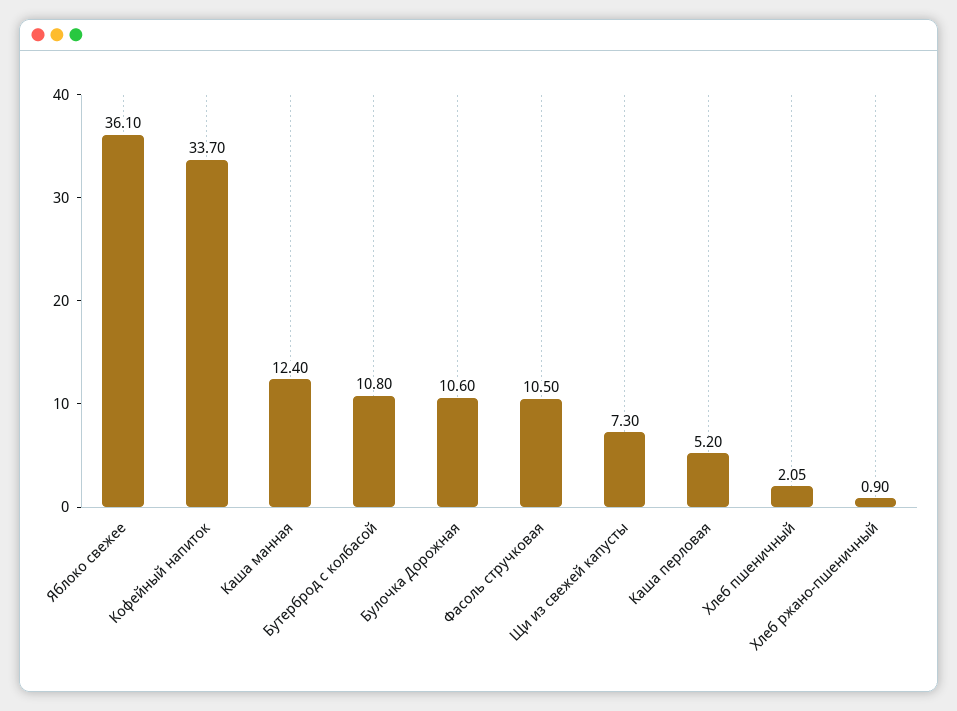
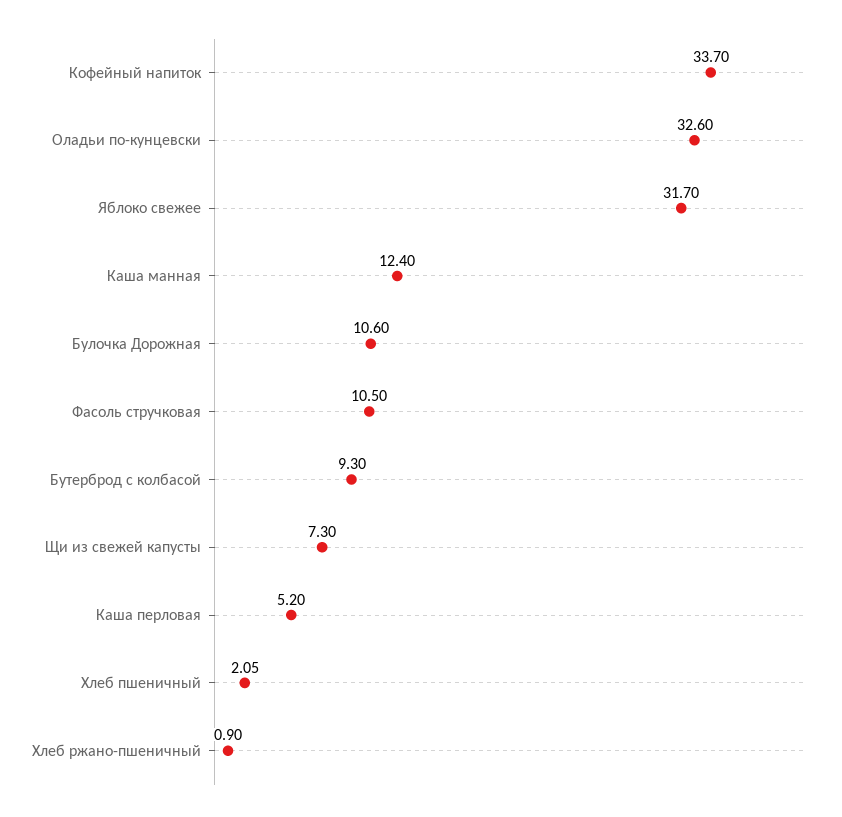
  {
-   "Яблоко свежее": 36.1,
+   "Яблоко свежее": 31.7,
    "Кофейный напиток": 33.7,
    "Каша манная": 12.4,
-   "Бутерброд с колбасой": 10.8,
+   "Бутерброд с колбасой": 9.3,
    "Булочка Дорожная": 10.6,
    "Фасоль стручковая": 10.5,
    "Щи из свежей капусты": 7.3,
    "Каша перловая": 5.2,
    "Хлеб пшеничный": 2.05,
-   "Хлеб ржано-пшеничный": 0.9
+   "Хлеб ржано-пшеничный": 0.9,
+   "Оладьи по-кунцевски": 32.6
  }

